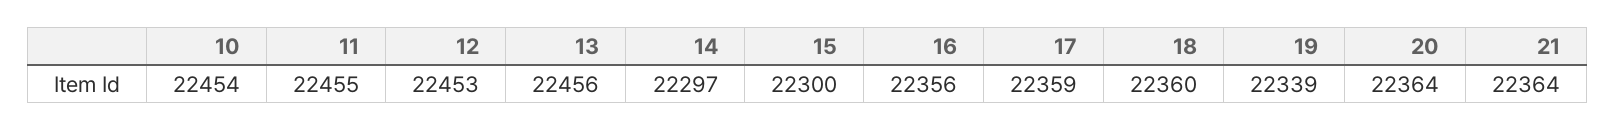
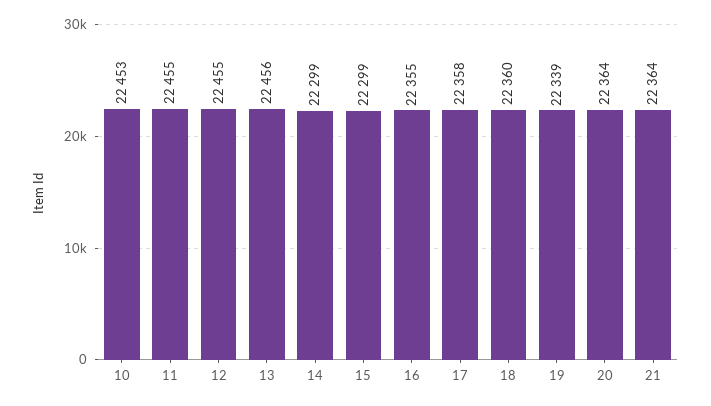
  {
-   "10": 22454,
+   "10": 22453,
    "11": 22455,
-   "12": 22453,
+   "12": 22455,
    "13": 22456,
-   "14": 22297,
+   "14": 22299,
-   "15": 22300,
+   "15": 22299,
-   "16": 22356,
+   "16": 22355,
-   "17": 22359,
+   "17": 22358,
    "18": 22360,
    "19": 22339,
    "20": 22364,
    "21": 22364
  }

